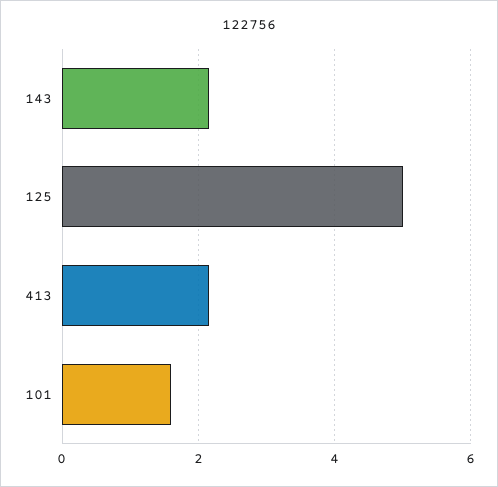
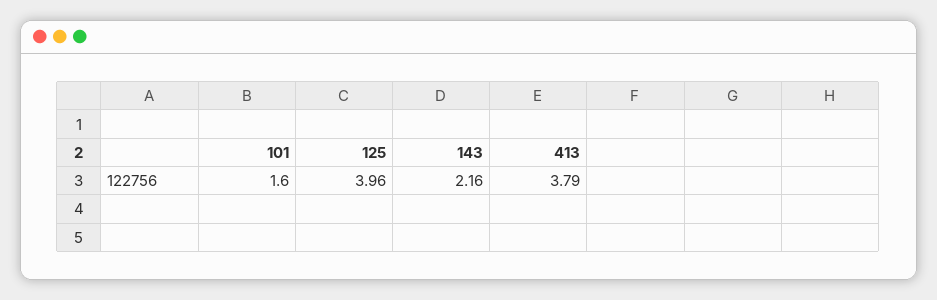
  {
    "143": 2.16,
-   "125": 5,
+   "125": 3.96,
-   "413": 2.2,
+   "413": 3.79,
    "101": 1.6
  }

